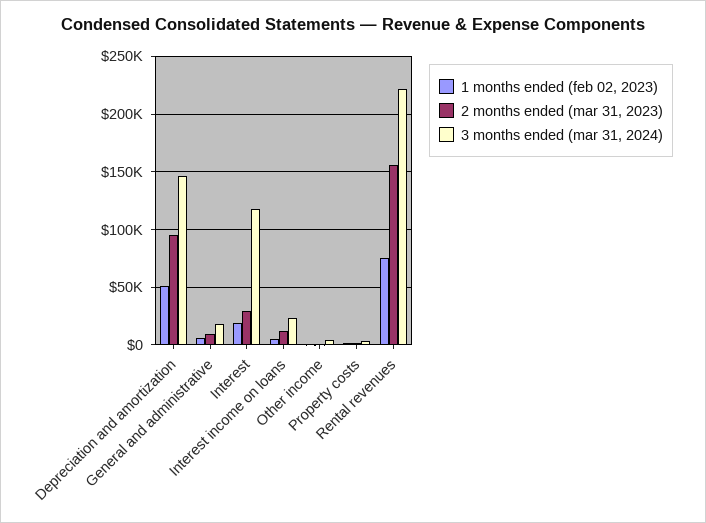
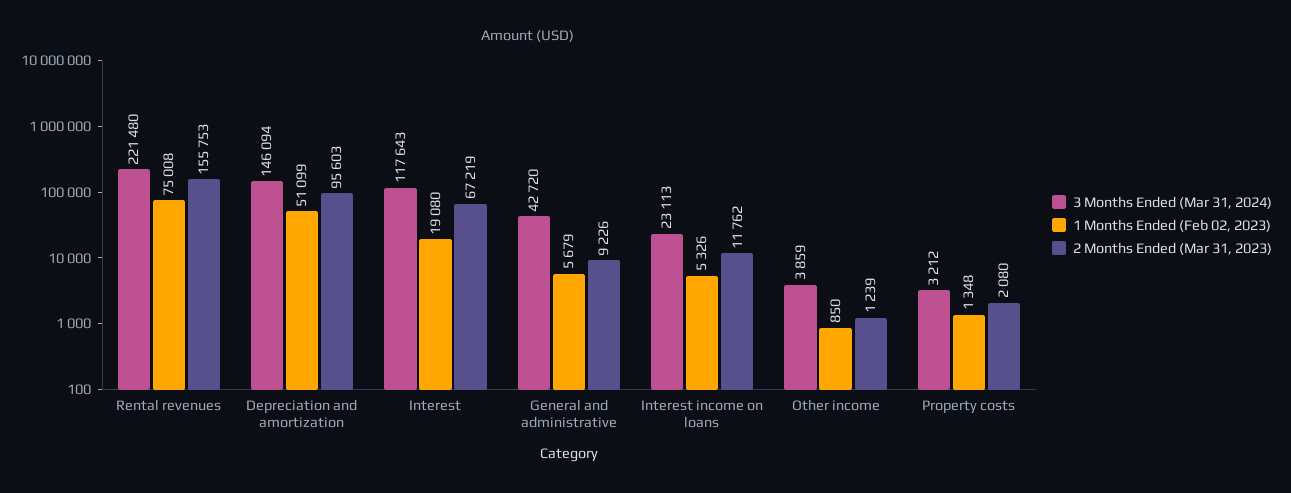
  {
    "1 months ended (feb 02, 2023)": {
      "Depreciation and amortization": 51099,
      "General and administrative": 5679,
      "Interest": 19080,
      "Interest income on loans": 5326,
      "Other income": 850,
      "Property costs": 1348,
      "Rental revenues": 75008
    },
    "2 months ended (mar 31, 2023)": {
      "Depreciation and amortization": 95603,
      "General and administrative": 9226,
-     "Interest": 30000,
+     "Interest": 67219,
      "Interest income on loans": 11762,
      "Other income": 1239,
      "Property costs": 2080,
      "Rental revenues": 155753
    },
    "3 months ended (mar 31, 2024)": {
      "Depreciation and amortization": 146094,
-     "General and administrative": 20000,
+     "General and administrative": 42720,
      "Interest": 117643,
      "Interest income on loans": 23113,
      "Other income": 3859,
      "Property costs": 3212,
      "Rental revenues": 221480
    }
  }

